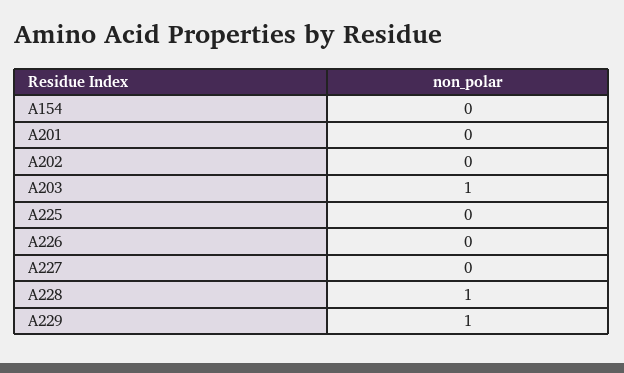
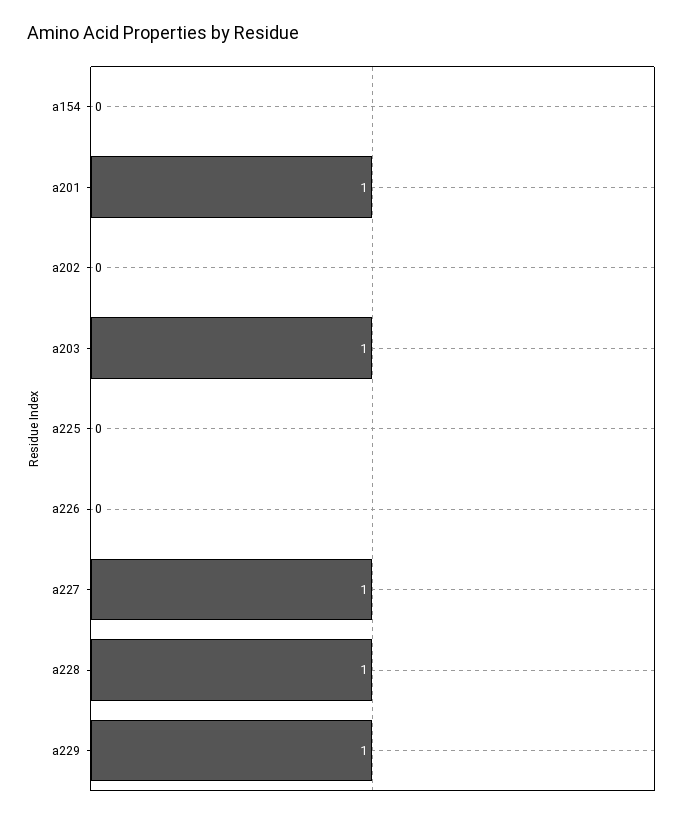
  {
    "A154": 0,
-   "A201": 0,
+   "A201": 1,
    "A202": 0,
    "A203": 1,
    "A225": 0,
    "A226": 0,
-   "A227": 0,
+   "A227": 1,
    "A228": 1,
    "A229": 1
  }

